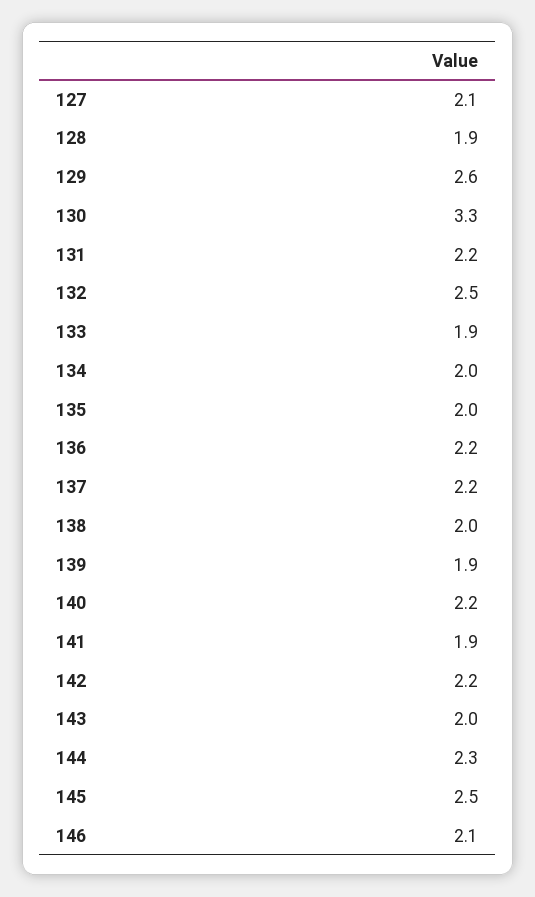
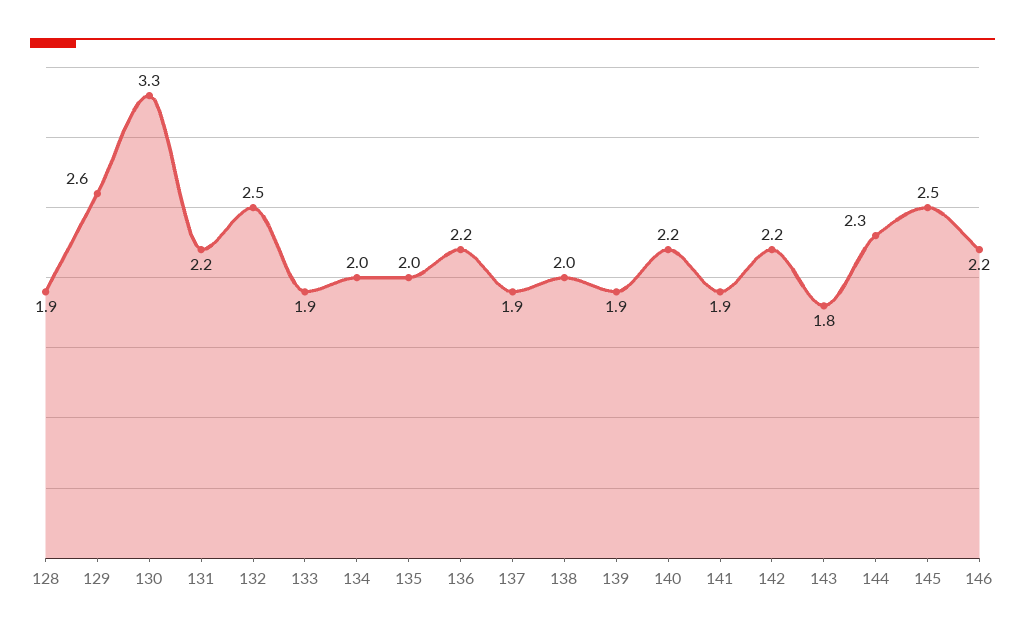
  {
-   "127": 2.1,
    "128": 1.9,
    "129": 2.6,
    "130": 3.3,
    "131": 2.2,
    "132": 2.5,
    "133": 1.9,
    "134": 2,
    "135": 2,
    "136": 2.2,
-   "137": 2.2,
+   "137": 1.9,
    "138": 2,
    "139": 1.9,
    "140": 2.2,
    "141": 1.9,
    "142": 2.2,
-   "143": 2,
+   "143": 1.8,
    "144": 2.3,
    "145": 2.5,
-   "146": 2.1
+   "146": 2.2
  }

